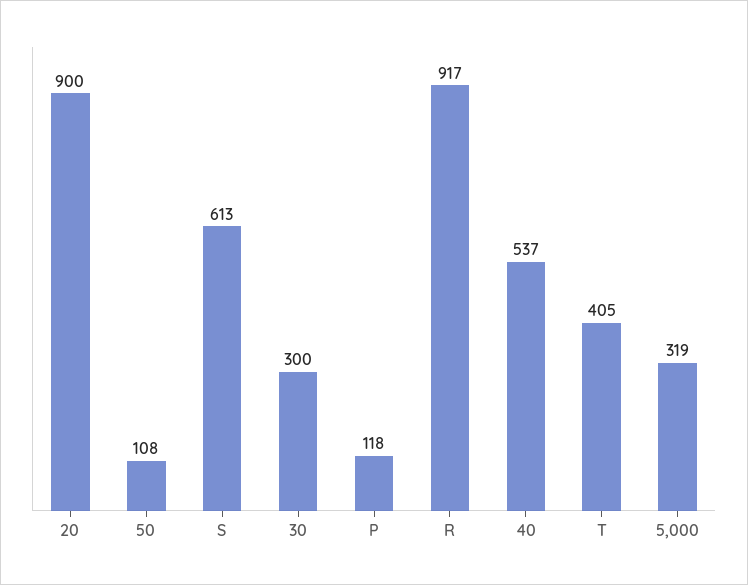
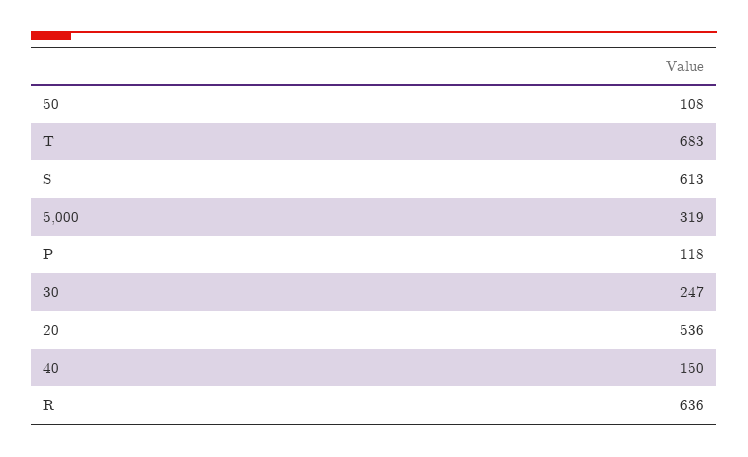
  {
-   "20": 900,
+   "20": 536,
    "50": 108,
    "S": 613,
-   "30": 300,
+   "30": 247,
    "P": 118,
-   "R": 917,
+   "R": 636,
-   "40": 537,
+   "40": 150,
-   "T": 405,
+   "T": 683,
    "5,000": 319
  }

